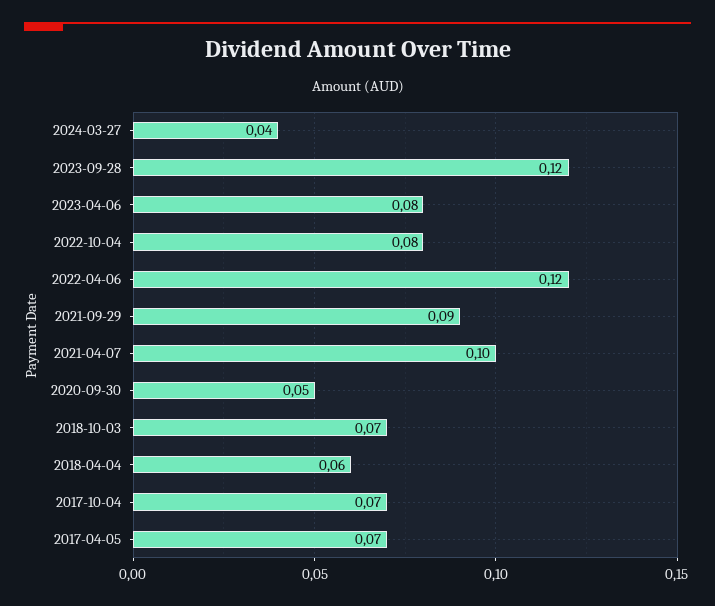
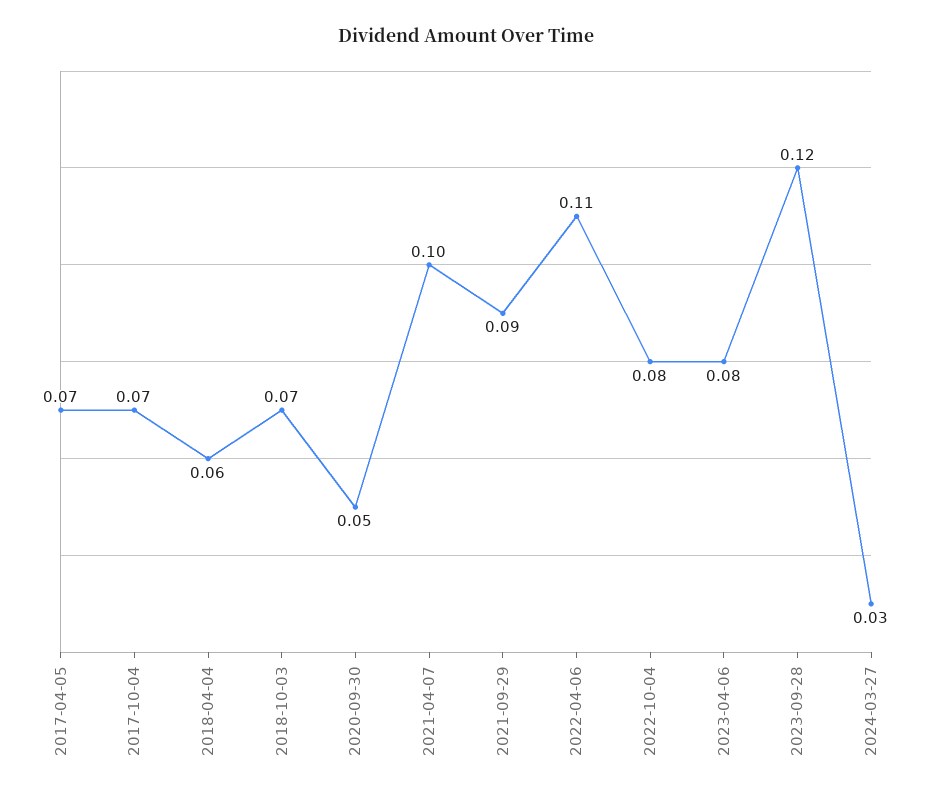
  {
-   "2024-03-27": 0.04,
+   "2024-03-27": 0.03,
    "2023-09-28": 0.12,
    "2023-04-06": 0.08,
    "2022-10-04": 0.08,
-   "2022-04-06": 0.12,
+   "2022-04-06": 0.11,
    "2021-09-29": 0.09,
    "2021-04-07": 0.1,
    "2020-09-30": 0.05,
    "2018-10-03": 0.07,
    "2018-04-04": 0.06,
    "2017-10-04": 0.07,
    "2017-04-05": 0.07
  }

